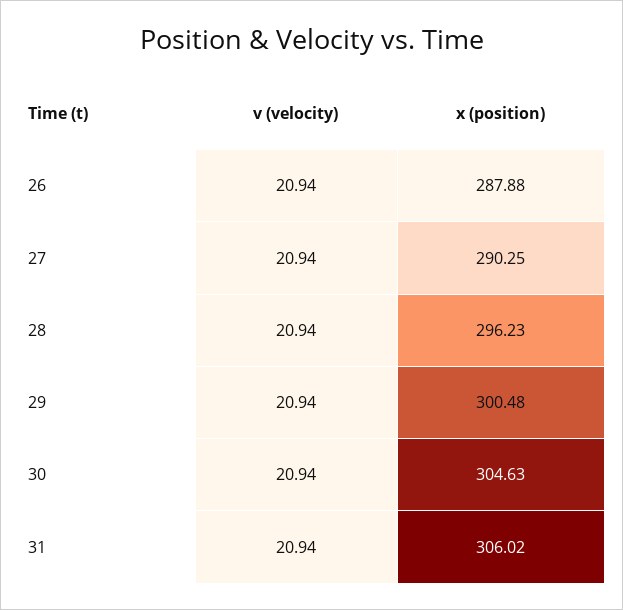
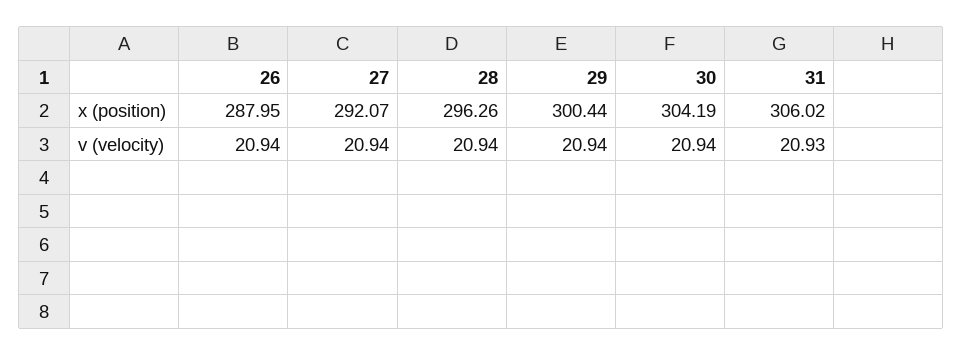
  {
    "v (velocity)": {
      "26": 20.94,
      "27": 20.94,
      "28": 20.94,
      "29": 20.94,
      "30": 20.94,
-     "31": 20.94
+     "31": 20.93
    },
    "x (position)": {
-     "26": 287.88,
+     "26": 287.95,
-     "27": 290.25,
+     "27": 292.07,
-     "28": 296.23,
+     "28": 296.26,
-     "29": 300.48,
+     "29": 300.44,
-     "30": 304.63,
+     "30": 304.19,
      "31": 306.02
    }
  }

